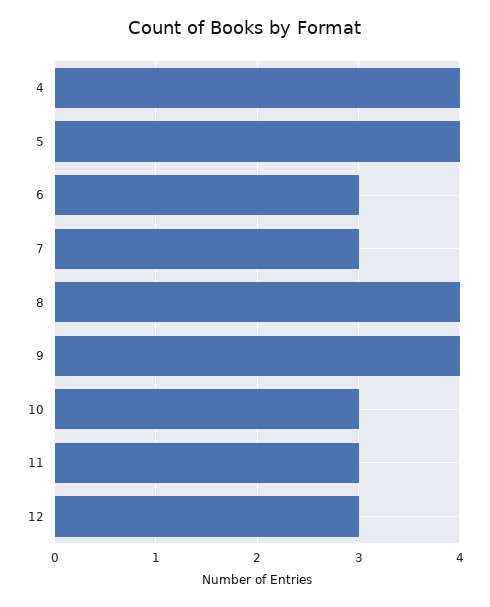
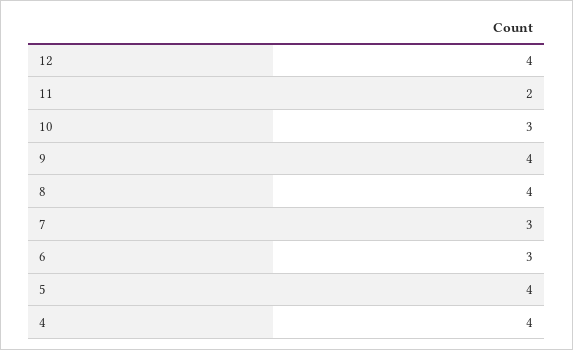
  {
    "4": 4,
    "5": 4,
    "6": 3,
    "7": 3,
    "8": 4,
    "9": 4,
    "10": 3,
-   "11": 3,
+   "11": 2,
-   "12": 3
+   "12": 4
  }

